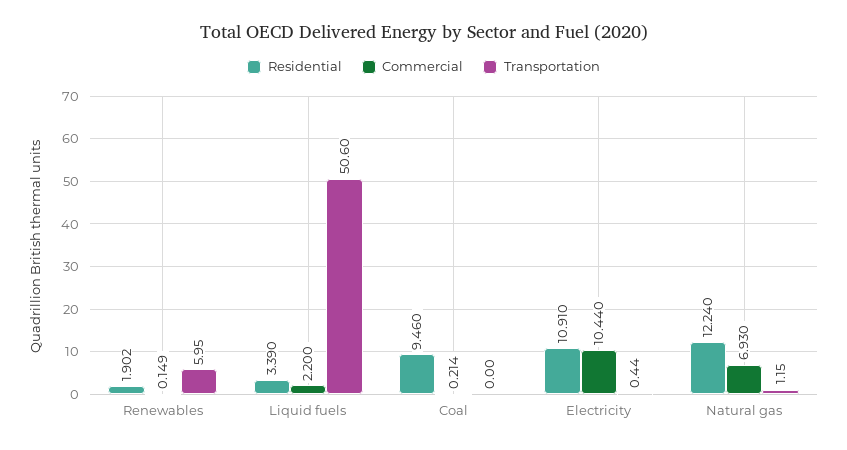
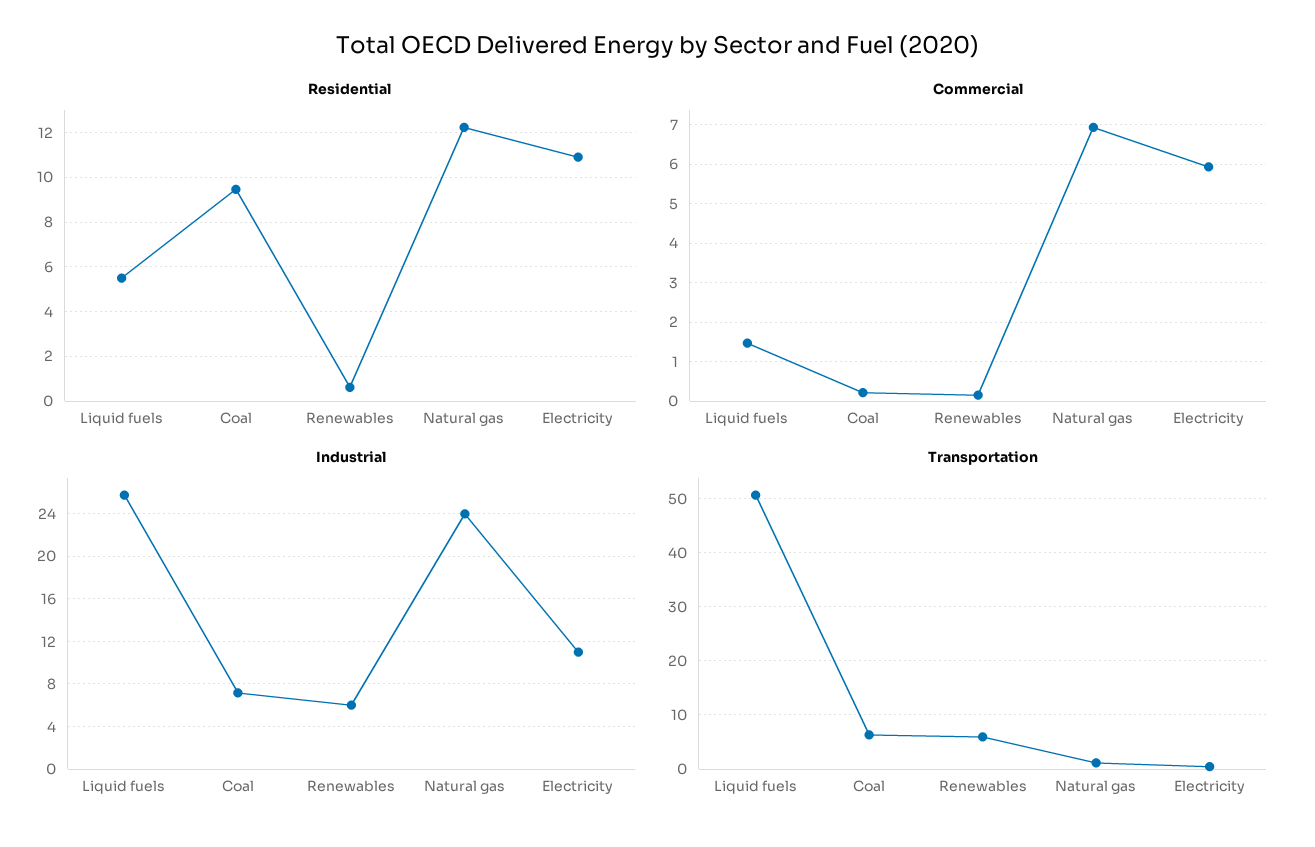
  {
    "Residential": {
-     "Renewables": 1.902,
+     "Renewables": 0.5,
-     "Liquid fuels": 3.39,
+     "Liquid fuels": 5.5,
      "Coal": 9.46,
      "Electricity": 10.91,
      "Natural gas": 12.24
    },
    "Commercial": {
      "Renewables": 0.149,
-     "Liquid fuels": 2.2,
+     "Liquid fuels": 1.4,
      "Coal": 0.214,
-     "Electricity": 10.44,
+     "Electricity": 6,
      "Natural gas": 6.93
    },
    "Transportation": {
      "Renewables": 5.95,
      "Liquid fuels": 50.6,
-     "Coal": 0,
+     "Coal": 6,
      "Electricity": 0.44,
      "Natural gas": 1.15
-   }
+   },
+   "Industrial": {
+     "Liquid fuels": 26,
+     "Coal": 7,
+     "Renewables": 6,
+     "Natural gas": 24,
+     "Electricity": 11
+   }
  }

